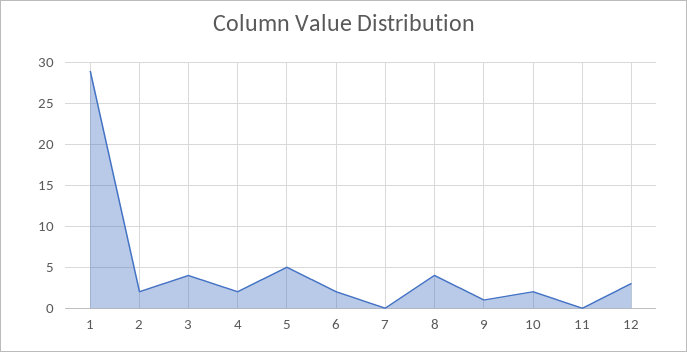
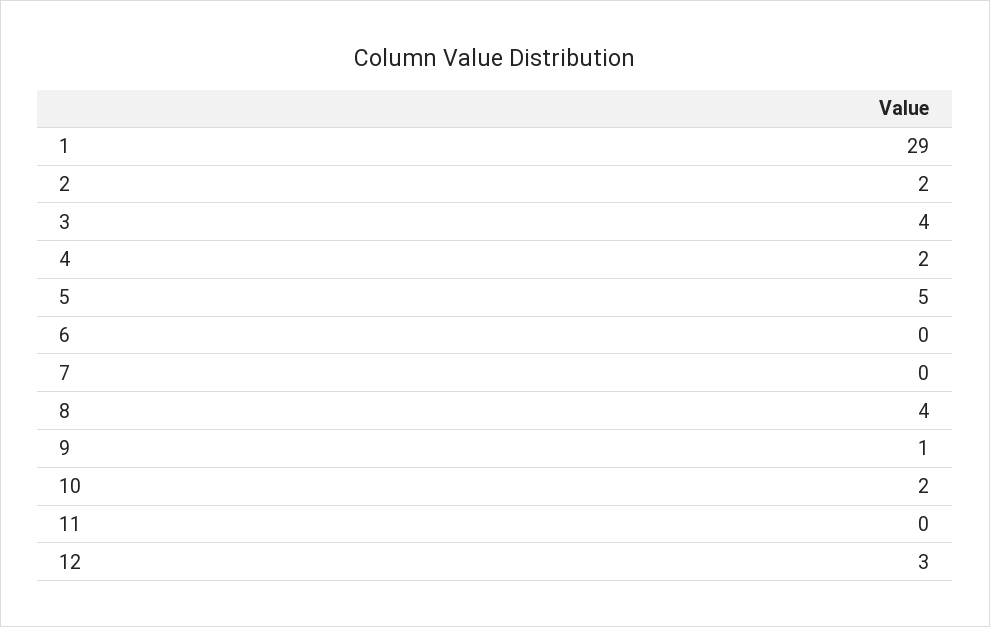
  {
    "1": 29,
    "2": 2,
    "3": 4,
    "4": 2,
    "5": 5,
-   "6": 2,
+   "6": 0,
    "7": 0,
    "8": 4,
    "9": 1,
    "10": 2,
    "11": 0,
    "12": 3
  }

